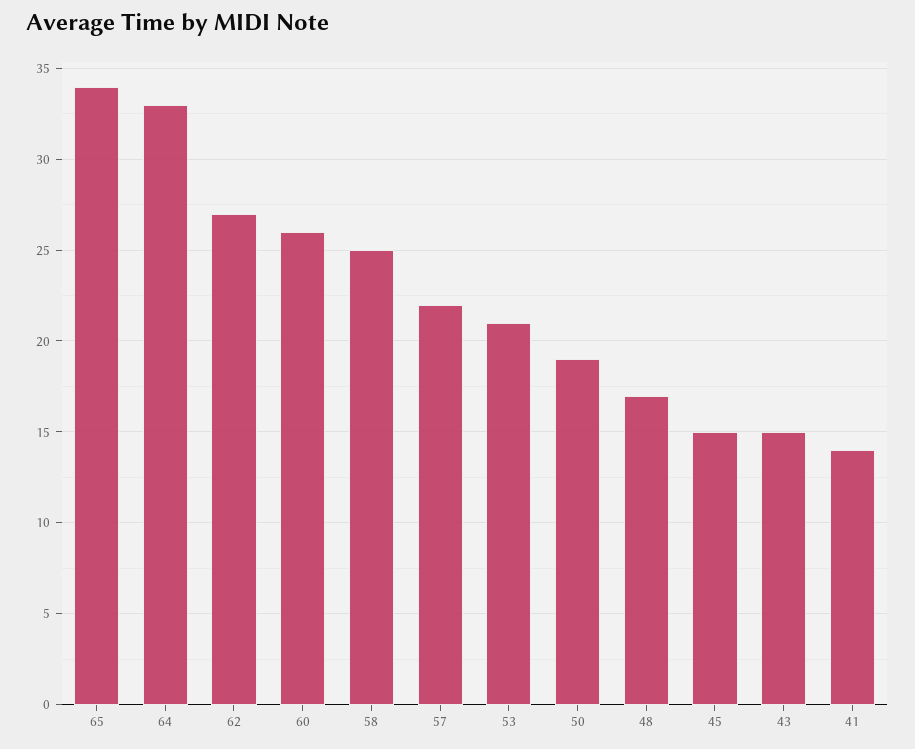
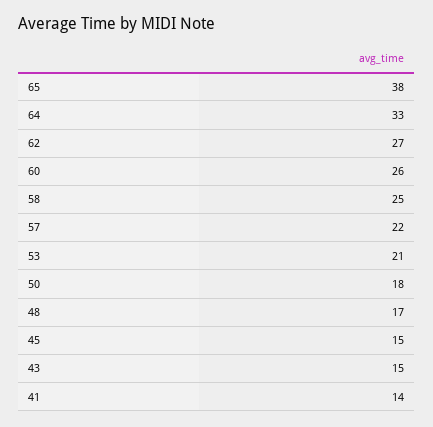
  {
-   "65": 34,
+   "65": 38,
    "64": 33,
    "62": 27,
    "60": 26,
    "58": 25,
    "57": 22,
    "53": 21,
-   "50": 19,
+   "50": 18,
    "48": 17,
    "45": 15,
    "43": 15,
    "41": 14
  }

